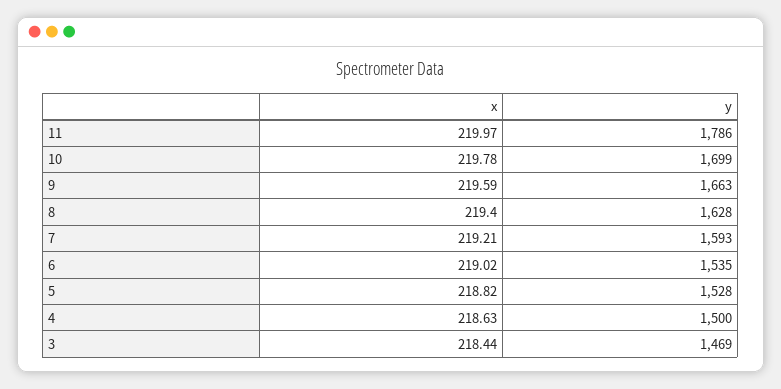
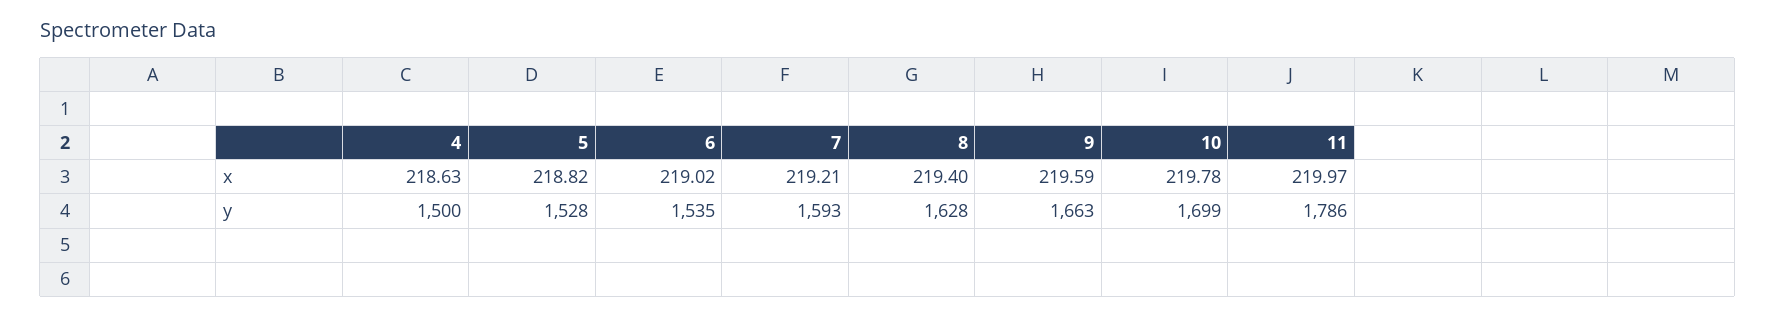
  {
    "x": {
      "11": 219.97,
      "10": 219.78,
      "9": 219.59,
      "8": 219.4,
      "7": 219.21,
      "6": 219.02,
      "5": 218.82,
-     "4": 218.63,
+     "4": 218.63
-     "3": 218.44
    },
    "y": {
      "11": 1786,
      "10": 1699,
      "9": 1663,
      "8": 1628,
      "7": 1593,
      "6": 1535,
      "5": 1528,
-     "4": 1500,
+     "4": 1500
-     "3": 1469
    }
  }

